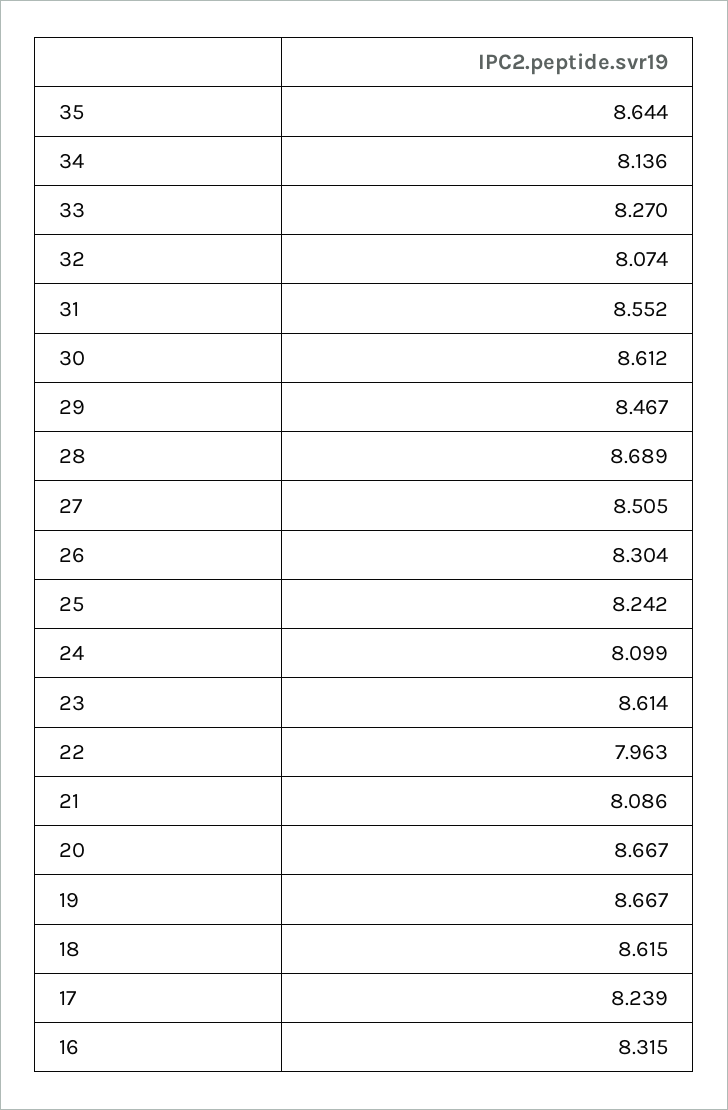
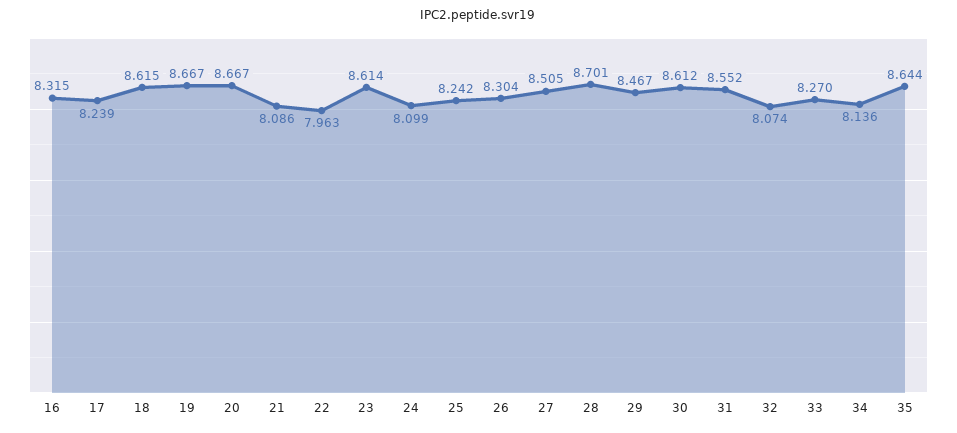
  {
    "35": 8.644,
    "34": 8.136,
    "33": 8.27,
    "32": 8.074,
    "31": 8.552,
    "30": 8.612,
    "29": 8.467,
-   "28": 8.689,
+   "28": 8.701,
    "27": 8.505,
    "26": 8.304,
    "25": 8.242,
    "24": 8.099,
    "23": 8.614,
    "22": 7.963,
    "21": 8.086,
    "20": 8.667,
    "19": 8.667,
    "18": 8.615,
    "17": 8.239,
    "16": 8.315
  }

